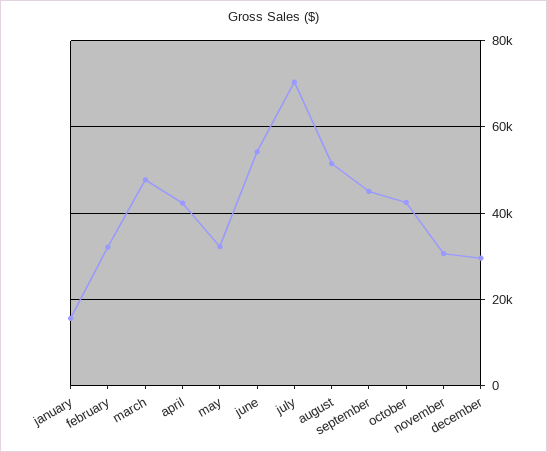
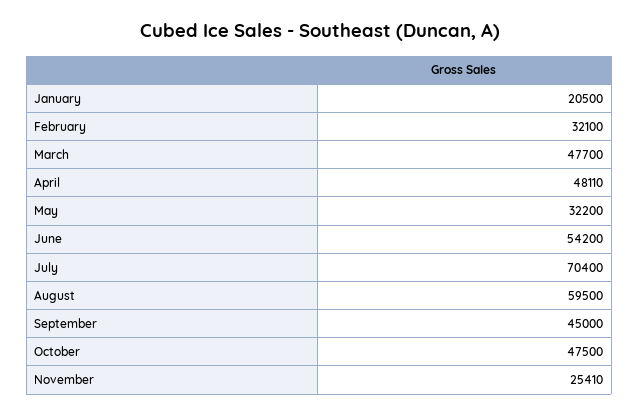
  {
-   "january": 16000,
+   "january": 20500,
    "february": 32100,
    "march": 47700,
-   "april": 42000,
+   "april": 48110,
    "may": 32200,
    "june": 54200,
    "july": 70400,
-   "august": 52000,
+   "august": 59500,
    "september": 45000,
-   "october": 42000,
+   "october": 47500,
-   "november": 30000,
+   "november": 25410
-   "december": 30000
  }

